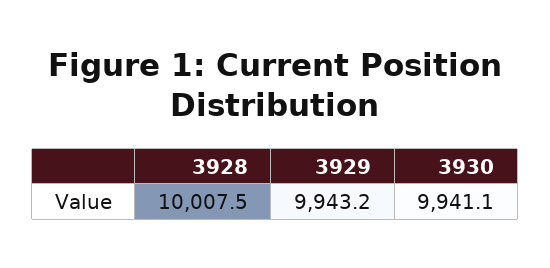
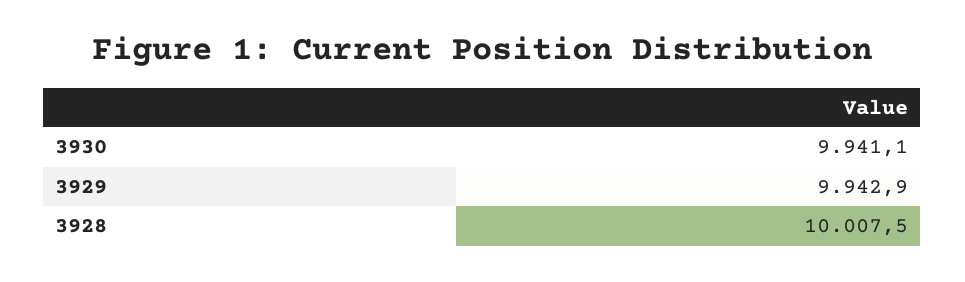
  {
    "3928": 10007.5,
-   "3929": 9943.2,
+   "3929": 9942.9,
    "3930": 9941.1
  }

